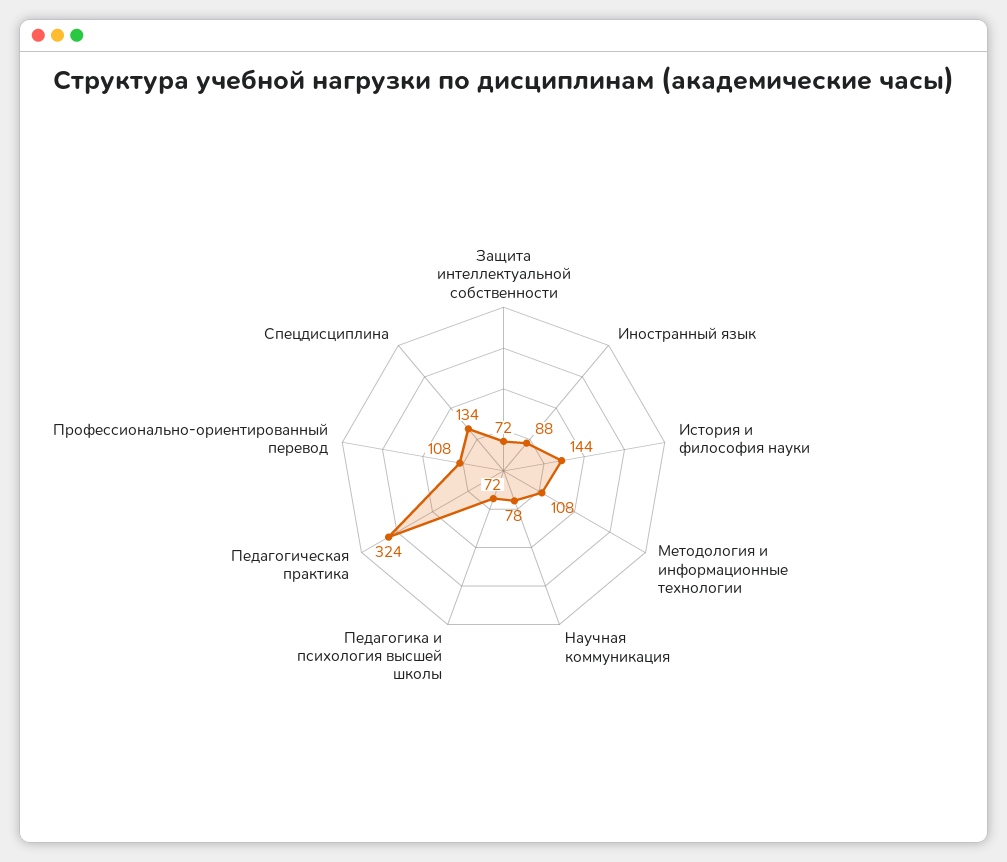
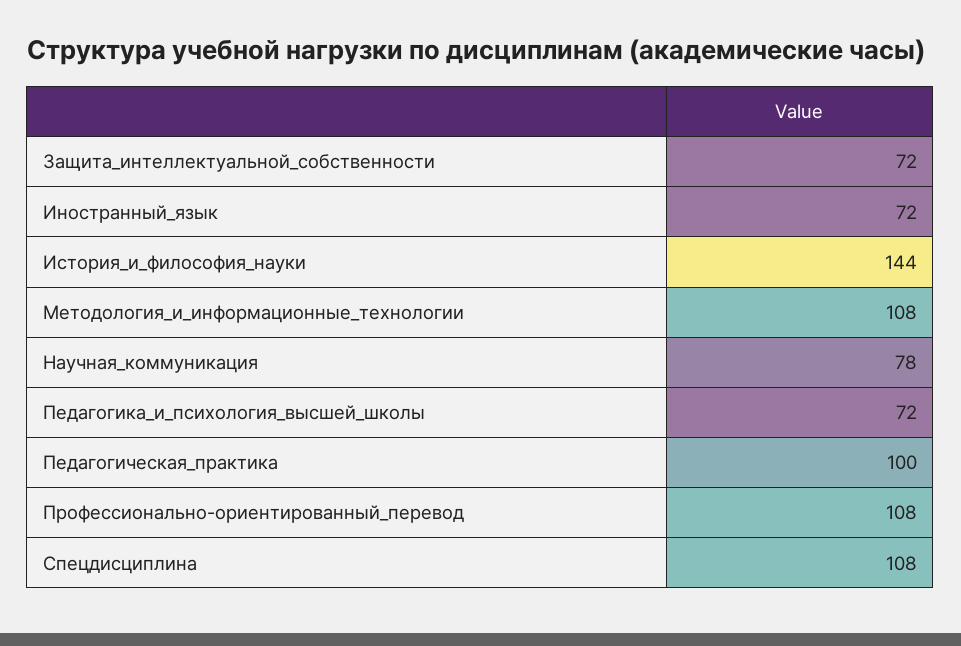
  {
    "Защита интеллектуальной собственности": 72,
-   "Иностранный язык": 88,
+   "Иностранный язык": 72,
    "История и философия науки": 144,
    "Методология и информационные технологии": 108,
    "Научная коммуникация": 78,
    "Педагогика и психология высшей школы": 72,
-   "Педагогическая практика": 324,
+   "Педагогическая практика": 100,
    "Профессионально-ориентированный перевод": 108,
-   "Спецдисциплина": 134
+   "Спецдисциплина": 108
  }

